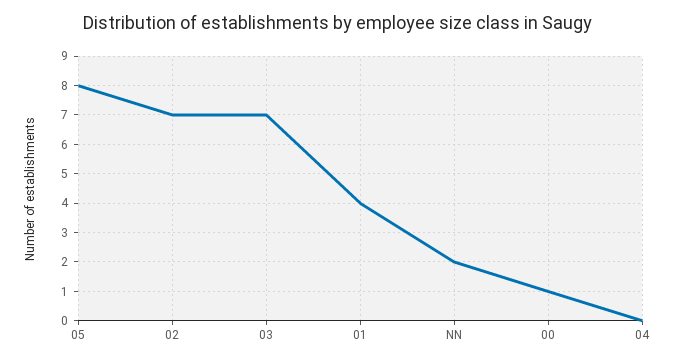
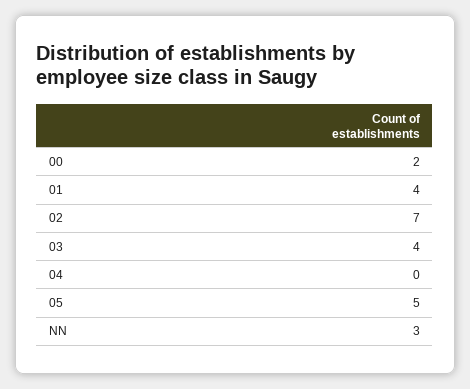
  {
-   "05": 8,
+   "05": 5,
    "02": 7,
-   "03": 7,
+   "03": 4,
    "01": 4,
-   "NN": 2,
+   "NN": 3,
-   "00": 1,
+   "00": 2,
    "04": 0
  }

